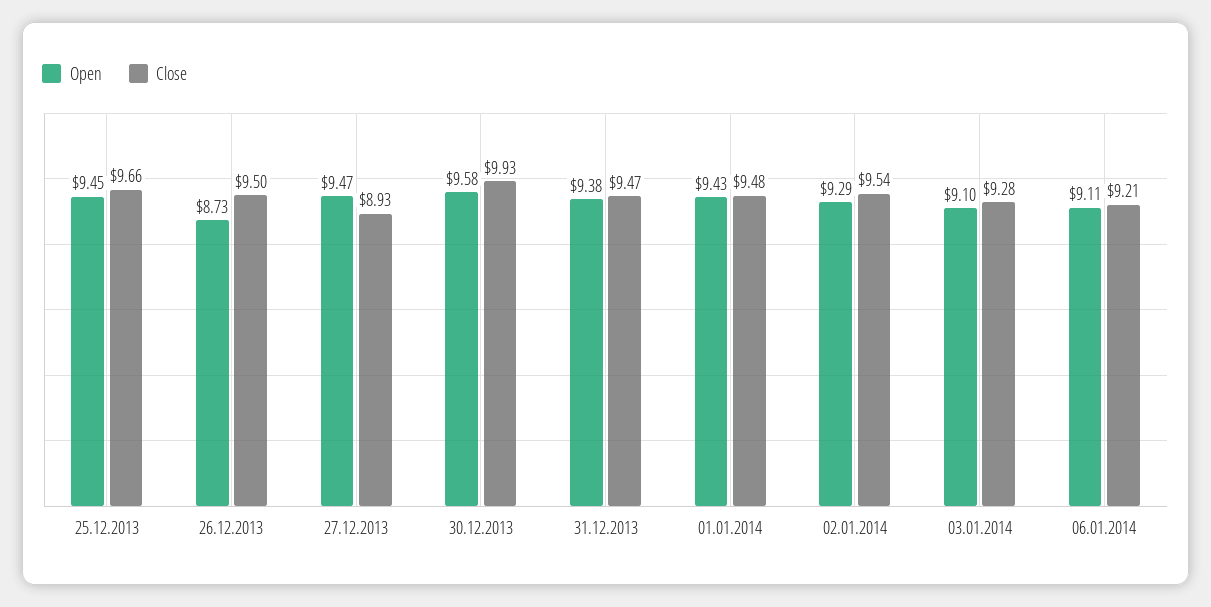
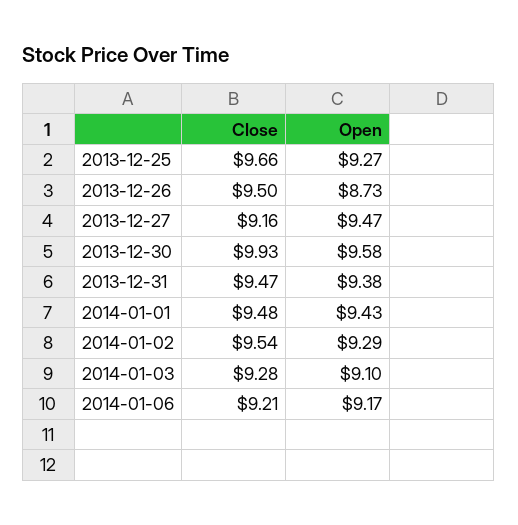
  {
    "Open": {
-     "25.12.2013": 9.45,
+     "25.12.2013": 9.27,
      "26.12.2013": 8.73,
      "27.12.2013": 9.47,
      "30.12.2013": 9.58,
      "31.12.2013": 9.38,
      "01.01.2014": 9.43,
      "02.01.2014": 9.29,
      "03.01.2014": 9.1,
-     "06.01.2014": 9.11
+     "06.01.2014": 9.17
    },
    "Close": {
      "25.12.2013": 9.66,
      "26.12.2013": 9.5,
-     "27.12.2013": 8.93,
+     "27.12.2013": 9.16,
      "30.12.2013": 9.93,
      "31.12.2013": 9.47,
      "01.01.2014": 9.48,
      "02.01.2014": 9.54,
      "03.01.2014": 9.28,
      "06.01.2014": 9.21
    }
  }

